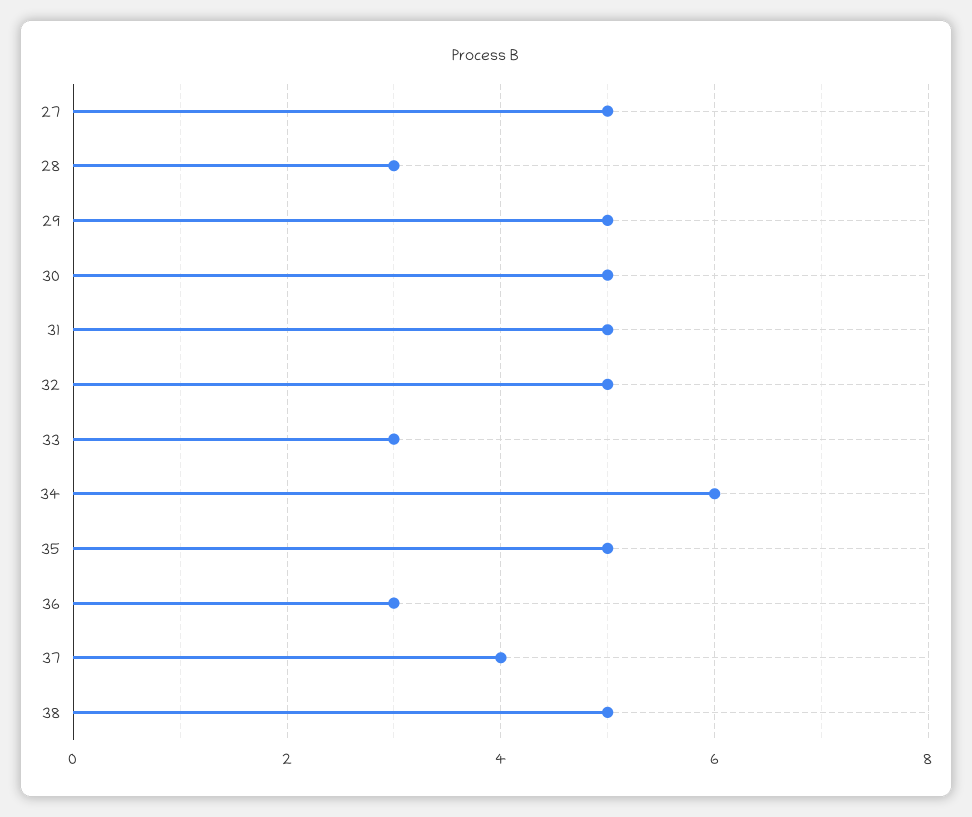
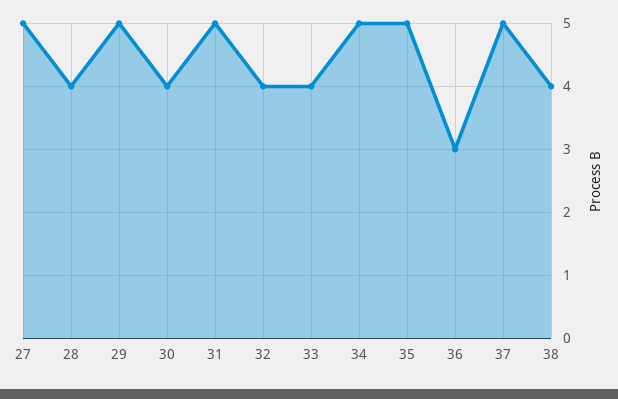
  {
    "27": 5,
-   "28": 3,
+   "28": 4,
    "29": 5,
-   "30": 5,
+   "30": 4,
    "31": 5,
-   "32": 5,
+   "32": 4,
-   "33": 3,
+   "33": 4,
-   "34": 6,
+   "34": 5,
    "35": 5,
    "36": 3,
-   "37": 4,
+   "37": 5,
-   "38": 5
+   "38": 4
  }

